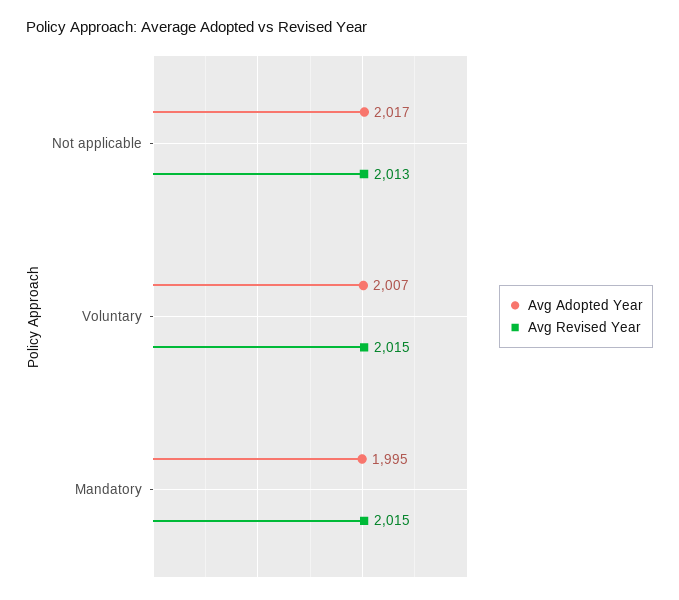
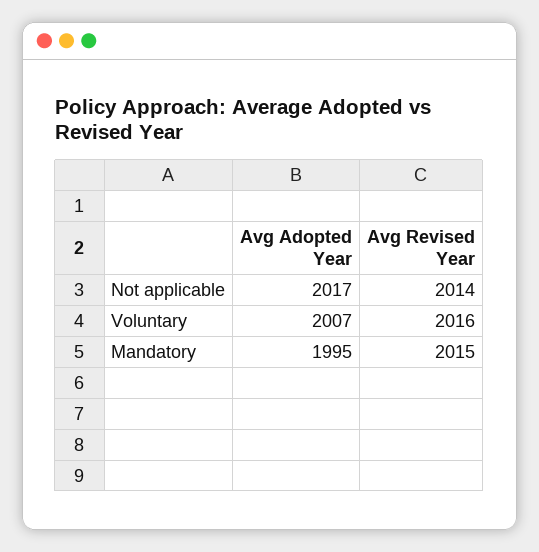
  {
    "Avg Adopted Year": {
      "Not applicable": 2017,
      "Voluntary": 2007,
      "Mandatory": 1995
    },
    "Avg Revised Year": {
-     "Not applicable": 2013,
+     "Not applicable": 2014,
-     "Voluntary": 2015,
+     "Voluntary": 2016,
      "Mandatory": 2015
    }
  }

